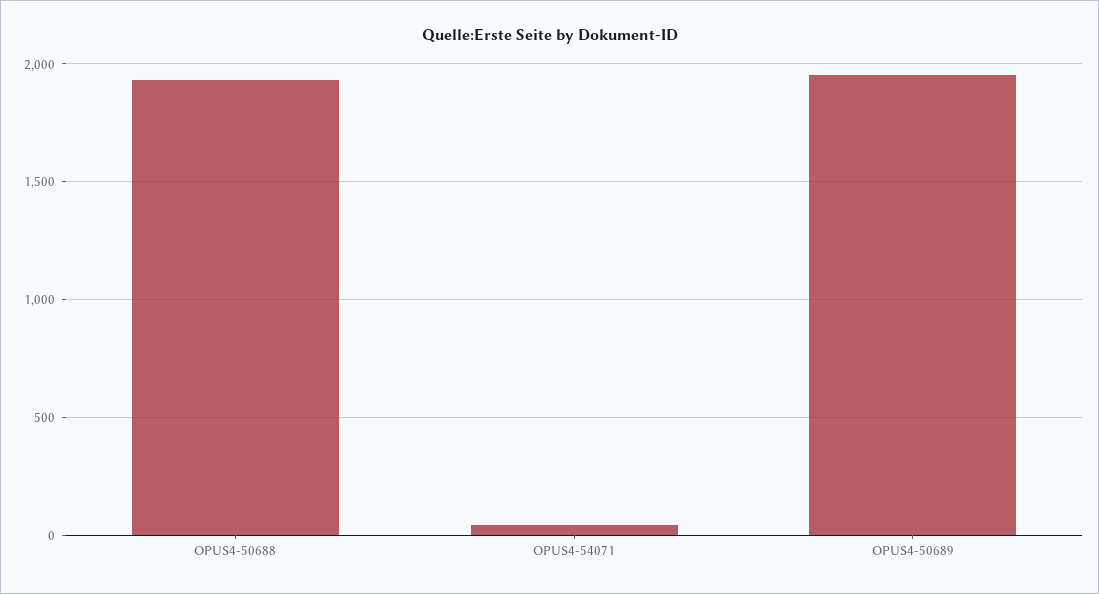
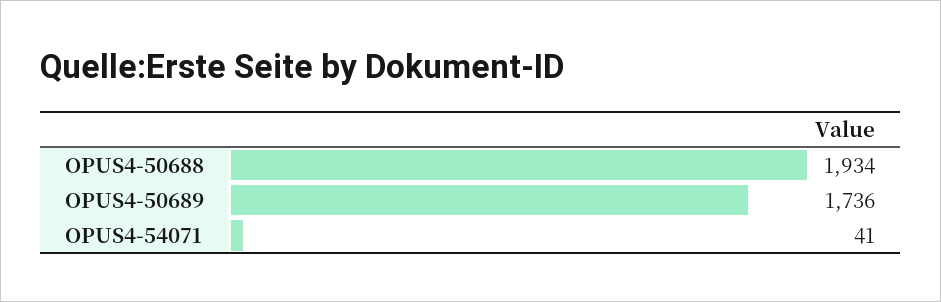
  {
    "OPUS4-50688": 1934,
    "OPUS4-54071": 41,
-   "OPUS4-50689": 1950
+   "OPUS4-50689": 1736
  }

